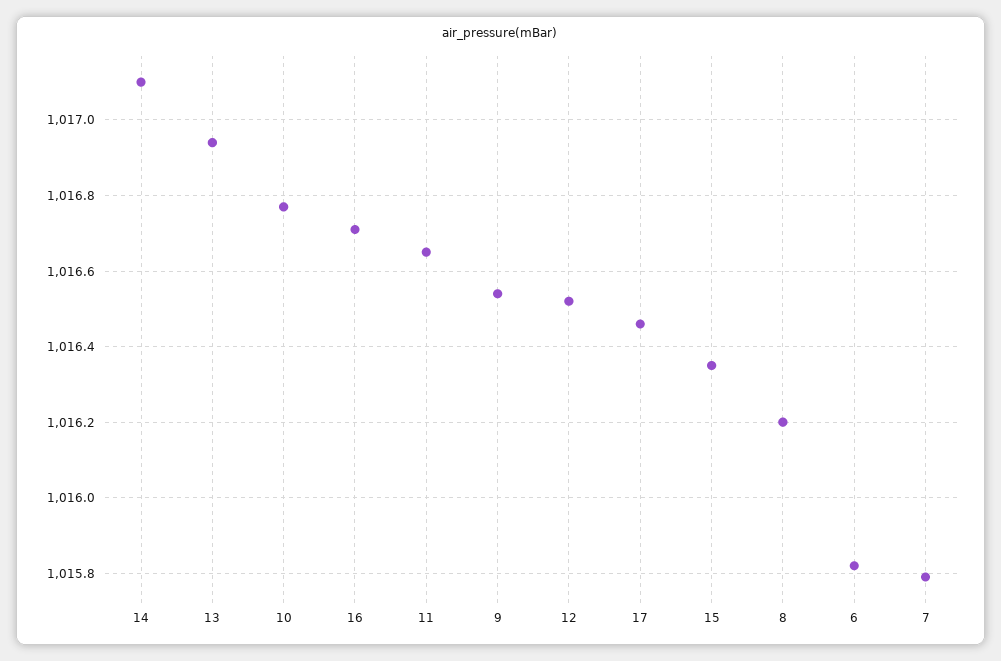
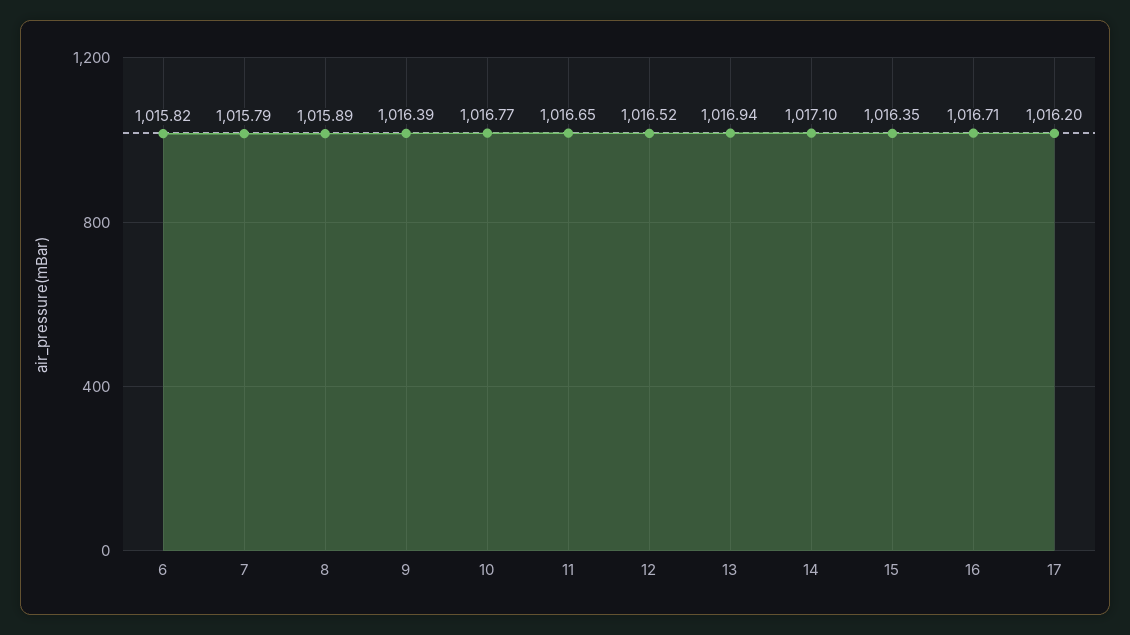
  {
    "14": 1017.1,
    "13": 1016.94,
    "10": 1016.77,
    "16": 1016.71,
    "11": 1016.65,
-   "9": 1016.55,
+   "9": 1016.39,
    "12": 1016.52,
-   "17": 1016.45,
+   "17": 1016.2,
    "15": 1016.35,
-   "8": 1016.2,
+   "8": 1015.89,
    "6": 1015.82,
    "7": 1015.79
  }

